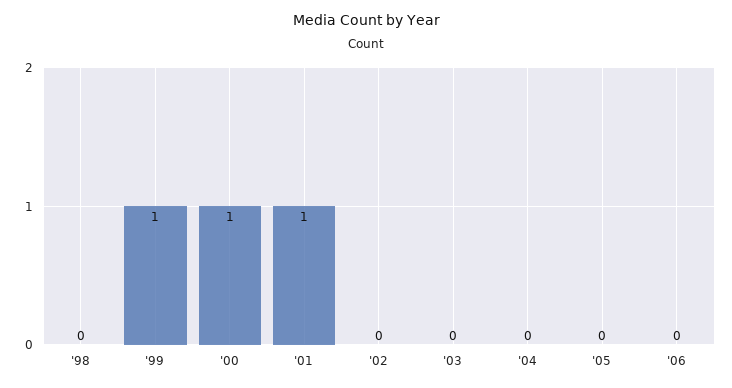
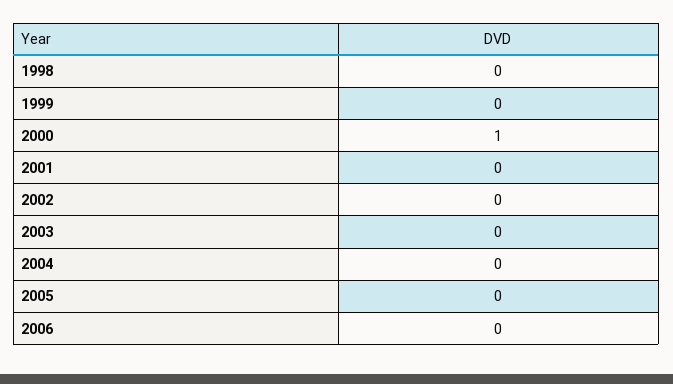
  {
    "'98": 0,
-   "'99": 1,
+   "'99": 0,
    "'00": 1,
-   "'01": 1,
+   "'01": 0,
    "'02": 0,
    "'03": 0,
    "'04": 0,
    "'05": 0,
    "'06": 0
  }

